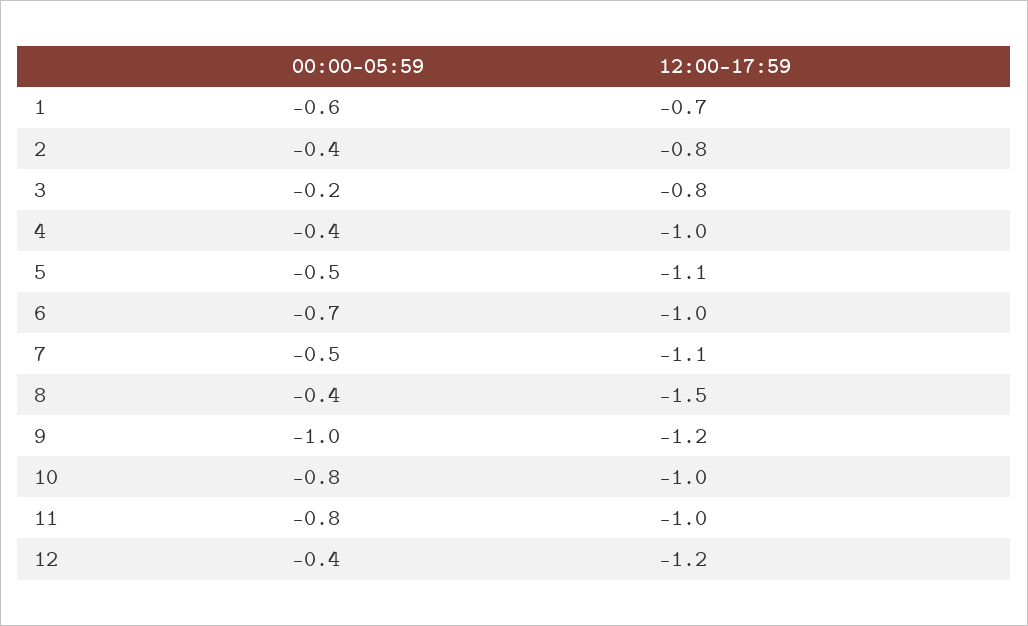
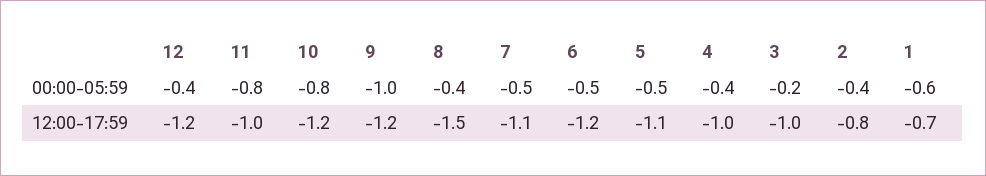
  {
    "00:00-05:59": {
      "1": -0.6,
      "2": -0.4,
      "3": -0.2,
      "4": -0.4,
      "5": -0.5,
-     "6": -0.7,
+     "6": -0.5,
      "7": -0.5,
      "8": -0.4,
      "9": -1,
      "10": -0.8,
      "11": -0.8,
      "12": -0.4
    },
    "12:00-17:59": {
      "1": -0.7,
      "2": -0.8,
-     "3": -0.8,
+     "3": -1,
      "4": -1,
      "5": -1.1,
-     "6": -1,
+     "6": -1.2,
      "7": -1.1,
      "8": -1.5,
      "9": -1.2,
-     "10": -1,
+     "10": -1.2,
      "11": -1,
      "12": -1.2
    }
  }

